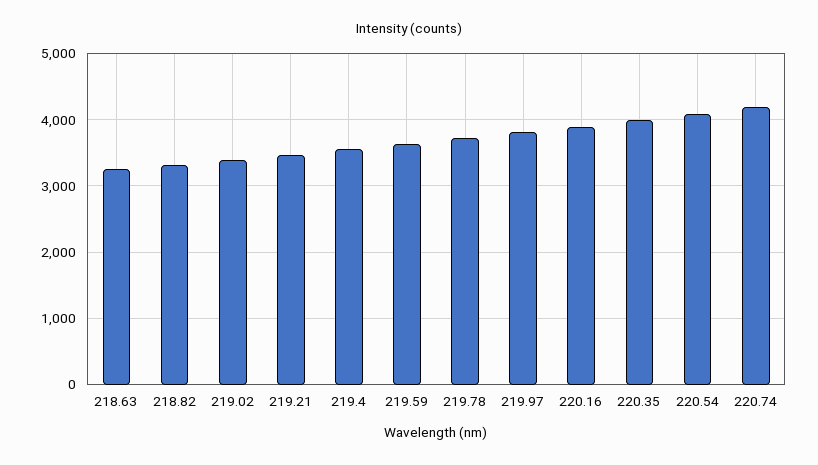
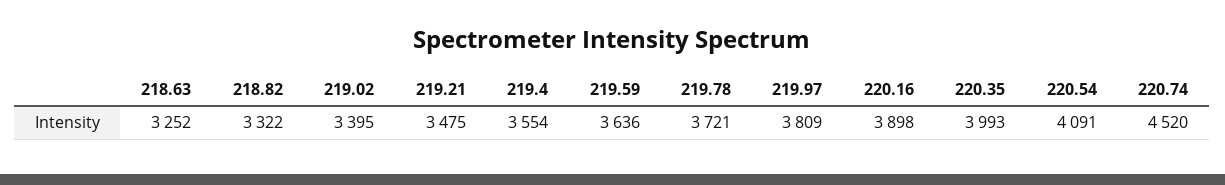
  {
    "218.63": 3252,
    "218.82": 3322,
    "219.02": 3395,
    "219.21": 3475,
    "219.4": 3554,
    "219.59": 3636,
    "219.78": 3721,
    "219.97": 3809,
    "220.16": 3898,
    "220.35": 3993,
    "220.54": 4091,
-   "220.74": 4200
+   "220.74": 4520
  }

